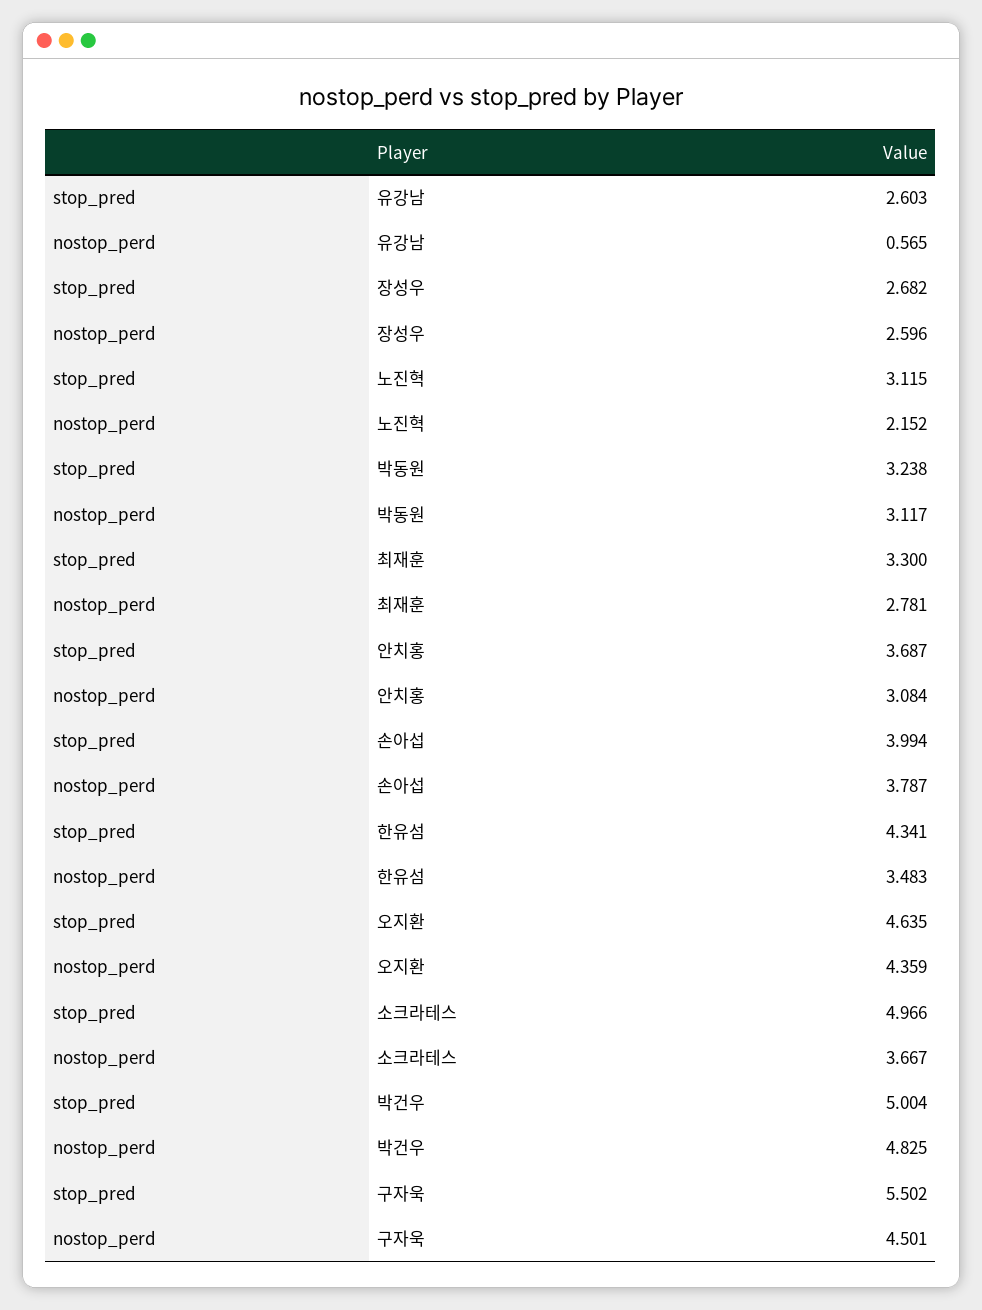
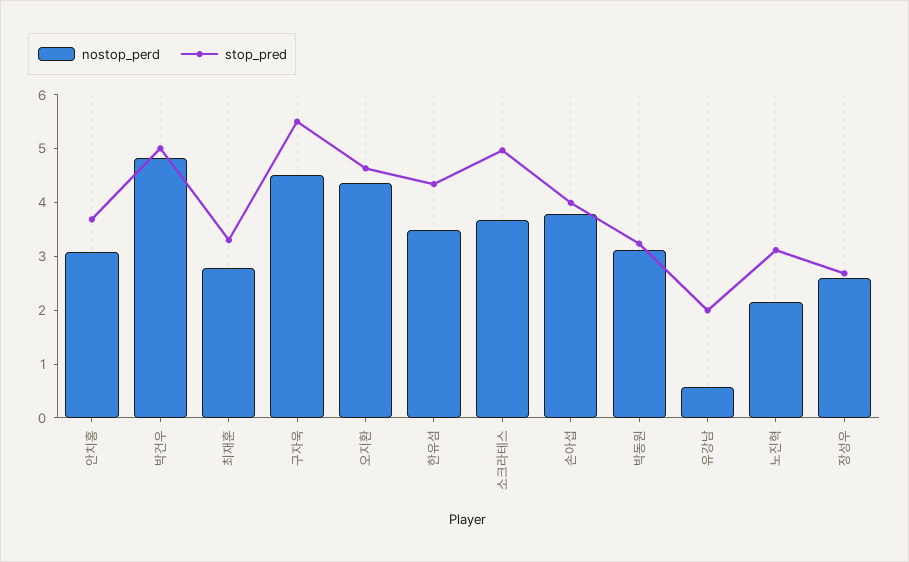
  {
    "stop_pred": {
-     "유강남": 2.603,
+     "유강남": 2,
      "장성우": 2.682,
      "노진혁": 3.115,
      "박동원": 3.238,
      "최재훈": 3.3,
      "안치홍": 3.687,
      "손아섭": 3.994,
      "한유섬": 4.341,
      "오지환": 4.635,
      "소크라테스": 4.966,
      "박건우": 5.004,
      "구자욱": 5.502
    },
    "nostop_perd": {
      "유강남": 0.565,
      "장성우": 2.596,
      "노진혁": 2.152,
      "박동원": 3.117,
      "최재훈": 2.781,
      "안치홍": 3.084,
      "손아섭": 3.787,
      "한유섬": 3.483,
      "오지환": 4.359,
      "소크라테스": 3.667,
      "박건우": 4.825,
      "구자욱": 4.501
    }
  }

